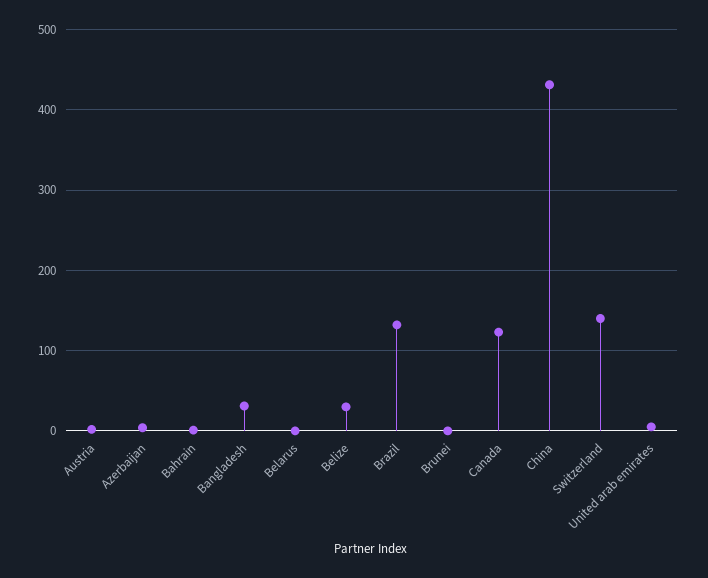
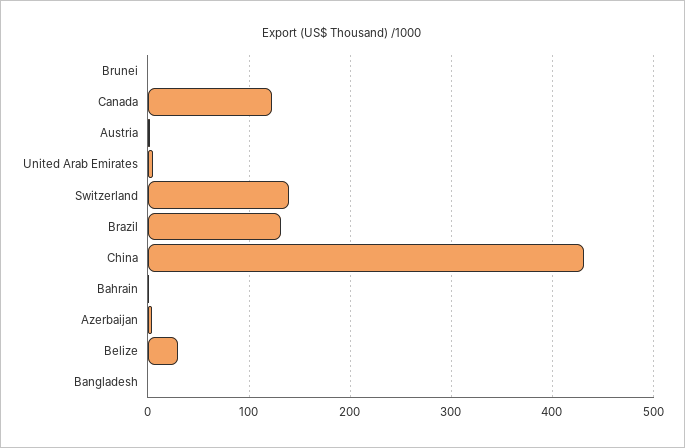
  {
    "Austria": 0,
    "Azerbaijan": 0,
    "Bahrain": 0,
-   "Bangladesh": 30,
+   "Bangladesh": 0,
-   "Belarus": 0,
    "Belize": 30,
    "Brazil": 130,
    "Brunei": 0,
    "Canada": 120,
    "China": 430,
    "Switzerland": 140,
    "United arab emirates": 10
  }

